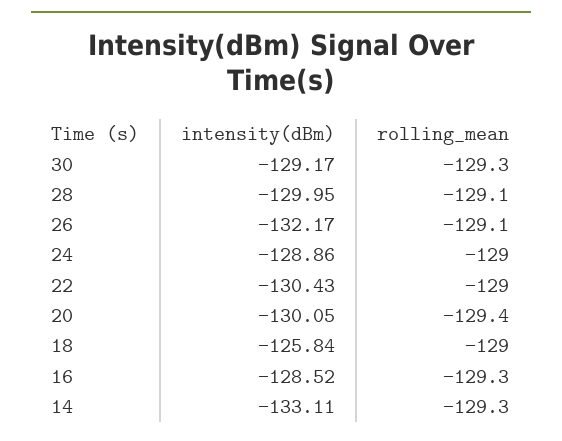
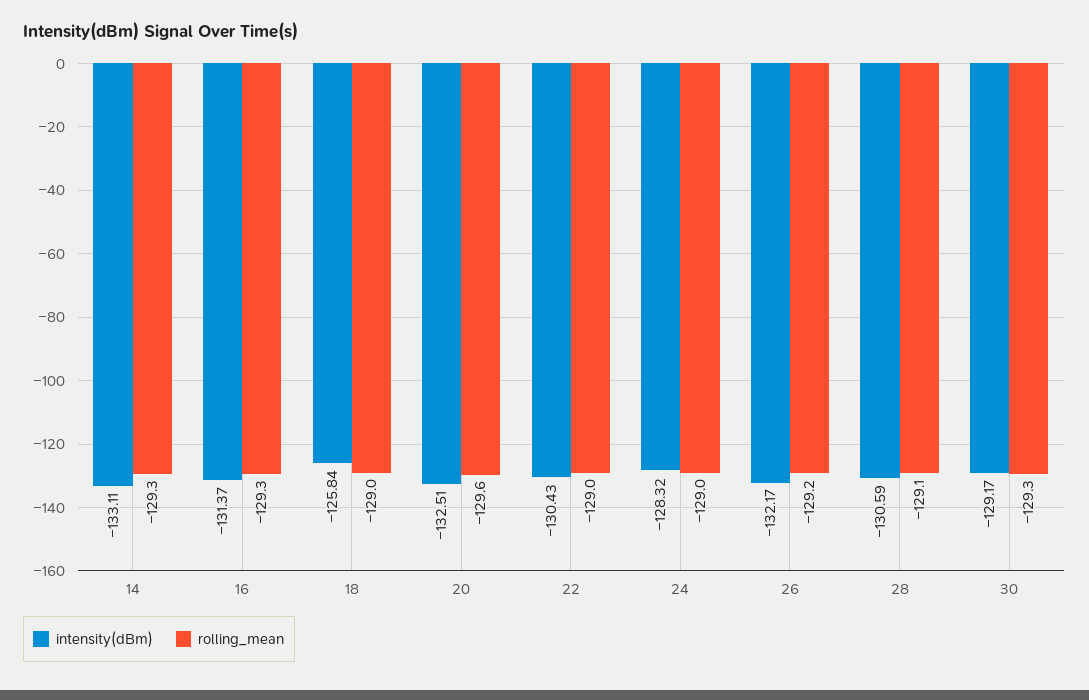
  {
    "intensity(dBm)": {
      "30": -129.17,
-     "28": -129.95,
+     "28": -130.59,
      "26": -132.17,
-     "24": -128.86,
+     "24": -128.32,
      "22": -130.43,
-     "20": -130.05,
+     "20": -132.51,
      "18": -125.84,
-     "16": -128.52,
+     "16": -131.37,
      "14": -133.11
    },
    "rolling_mean": {
      "30": -129.3,
      "28": -129.1,
-     "26": -129.1,
+     "26": -129.2,
      "24": -129,
      "22": -129,
-     "20": -129.4,
+     "20": -129.6,
      "18": -129,
      "16": -129.3,
      "14": -129.3
    }
  }

